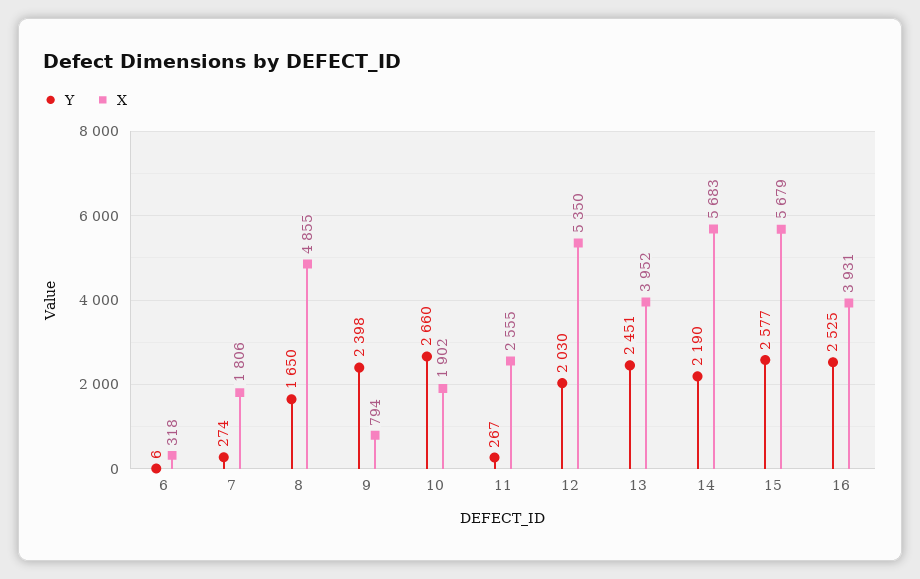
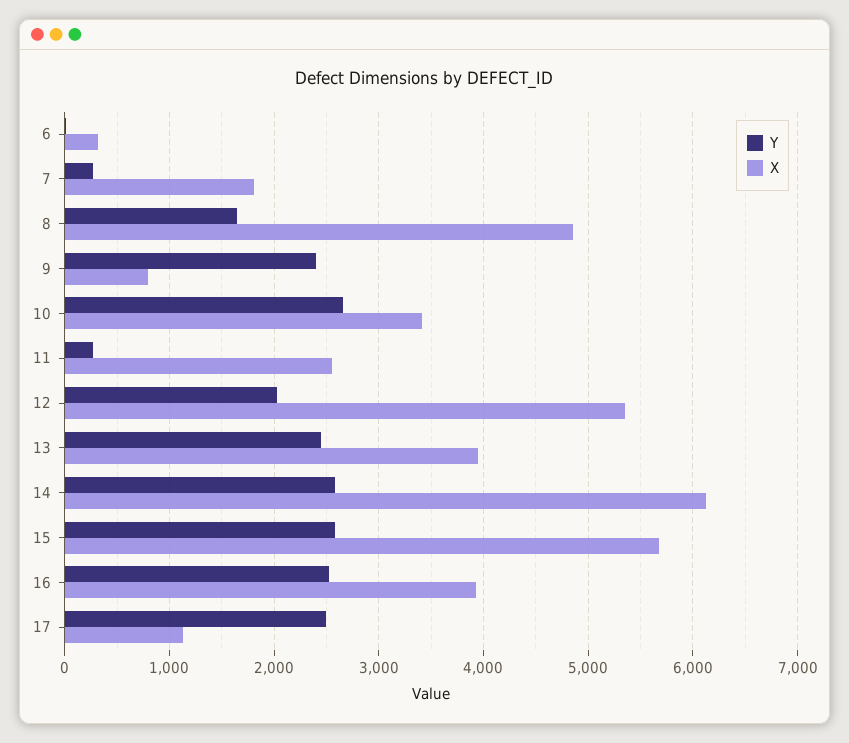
  {
    "Y": {
      "6": 6,
      "7": 274,
      "8": 1650,
      "9": 2398,
      "10": 2660,
      "11": 267,
      "12": 2030,
      "13": 2451,
-     "14": 2190,
+     "14": 2600,
      "15": 2577,
-     "16": 2525
+     "16": 2525,
+     "17": 2500
    },
    "X": {
      "6": 318,
      "7": 1806,
      "8": 4855,
      "9": 794,
-     "10": 1902,
+     "10": 3400,
      "11": 2555,
      "12": 5350,
      "13": 3952,
-     "14": 5683,
+     "14": 6100,
      "15": 5679,
-     "16": 3931
+     "16": 3931,
+     "17": 1100
    }
  }

